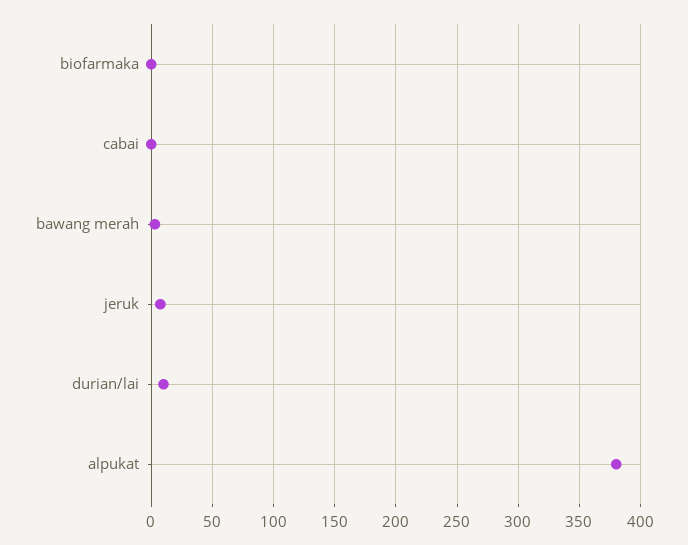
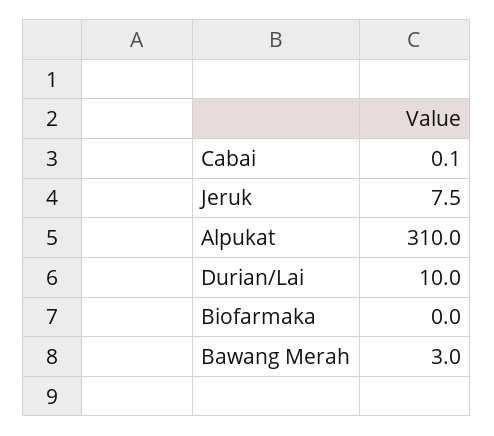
  {
    "biofarmaka": 0,
    "cabai": 0.1,
    "bawang merah": 3,
    "jeruk": 7.5,
    "durian/lai": 10,
-   "alpukat": 380
+   "alpukat": 310
  }

